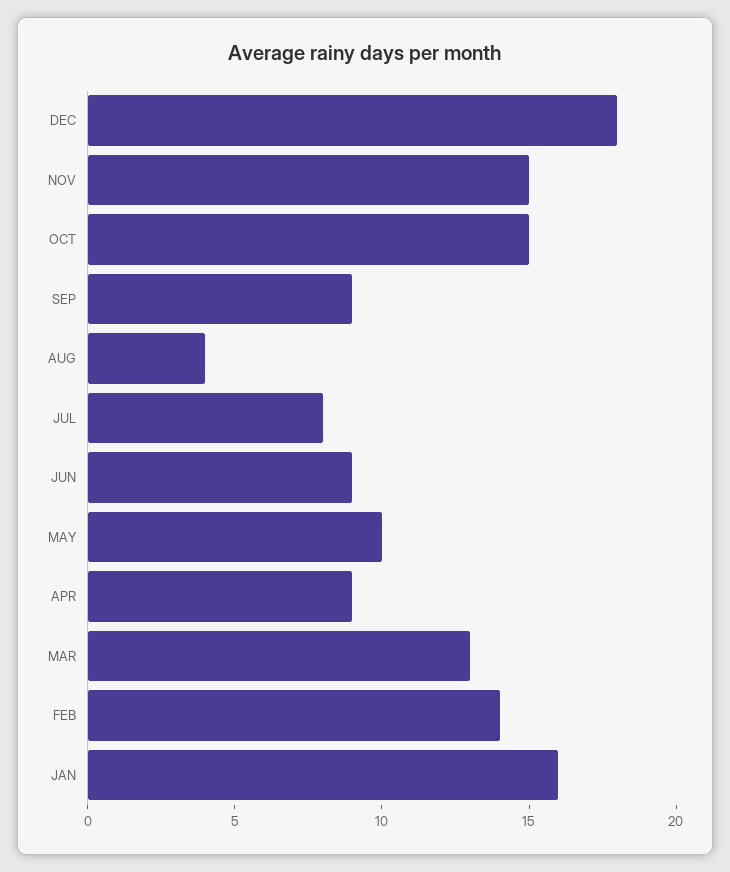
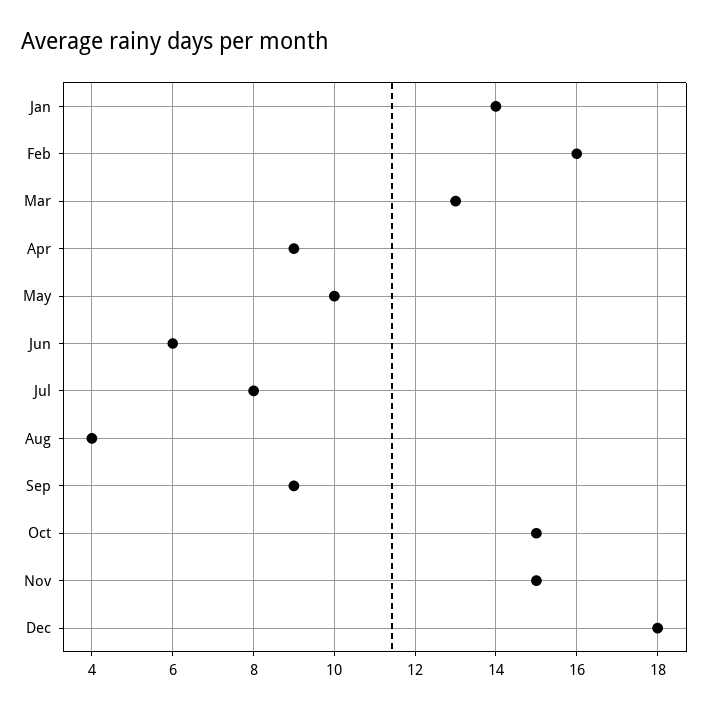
  {
    "DEC": 18,
    "NOV": 15,
    "OCT": 15,
    "SEP": 9,
    "AUG": 4,
    "JUL": 8,
-   "JUN": 9,
+   "JUN": 6,
    "MAY": 10,
    "APR": 9,
    "MAR": 13,
-   "FEB": 14,
+   "FEB": 16,
-   "JAN": 16
+   "JAN": 14
  }

